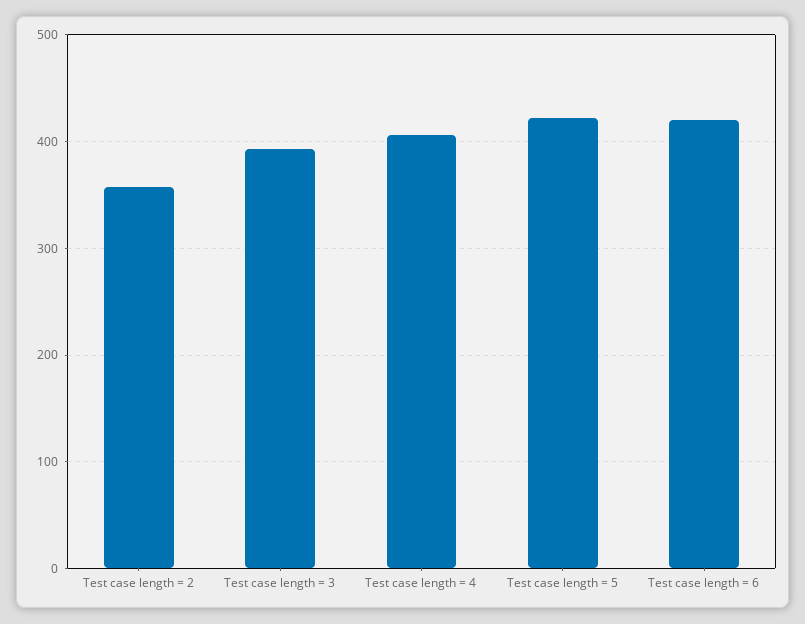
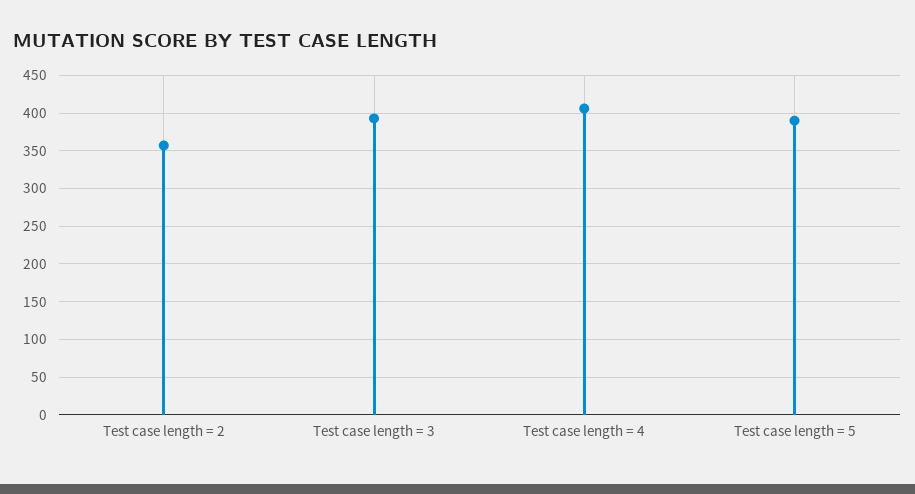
  {
    "Test case length = 2": 360,
    "Test case length = 3": 390,
    "Test case length = 4": 410,
-   "Test case length = 5": 420,
+   "Test case length = 5": 390
-   "Test case length = 6": 420
  }

